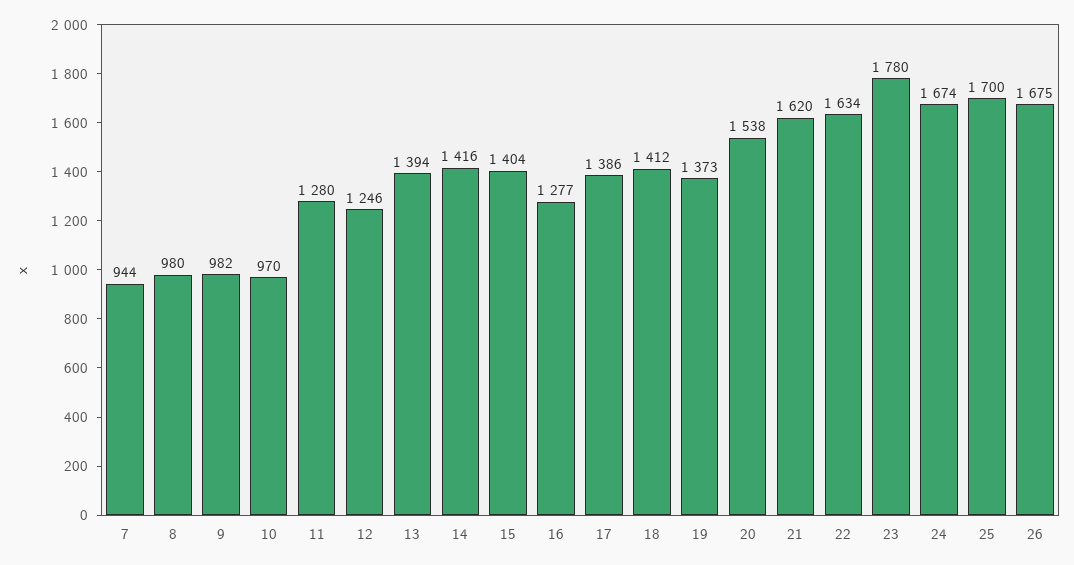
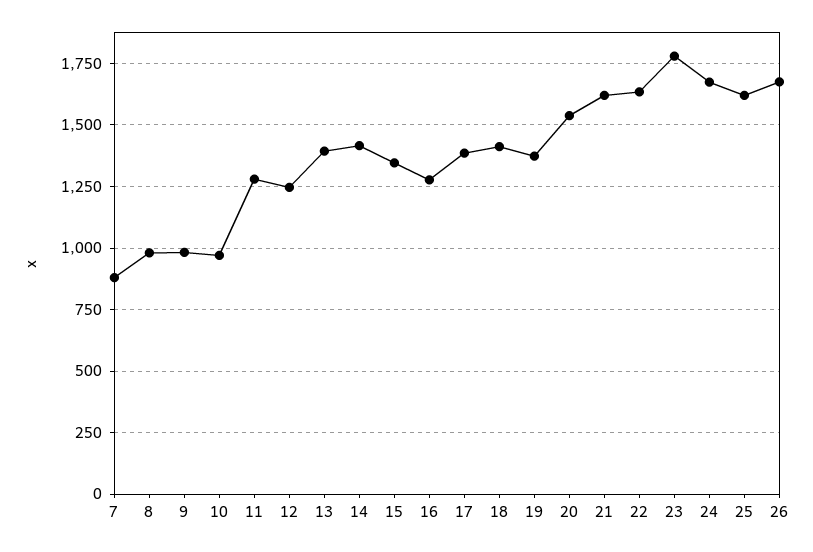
  {
-   "7": 944,
+   "7": 875,
    "8": 980,
    "9": 982,
    "10": 970,
    "11": 1280,
    "12": 1246,
    "13": 1394,
    "14": 1416,
-   "15": 1404,
+   "15": 1350,
    "16": 1277,
    "17": 1386,
    "18": 1412,
    "19": 1373,
    "20": 1538,
    "21": 1620,
    "22": 1634,
    "23": 1780,
    "24": 1674,
-   "25": 1700,
+   "25": 1625,
    "26": 1675
  }

